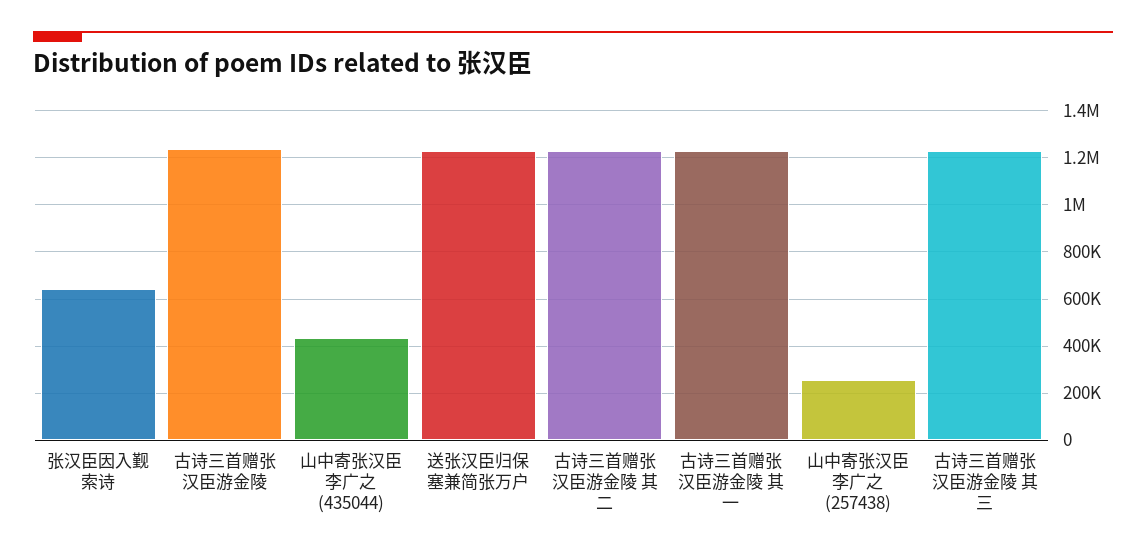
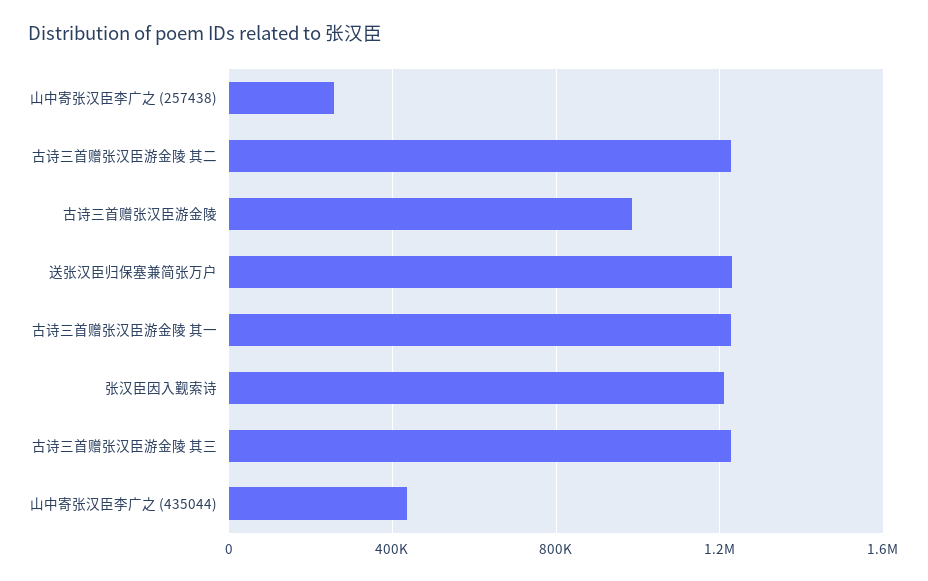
  {
-   "张汉臣因入觐索诗": 650000,
+   "张汉臣因入觐索诗": 1200000,
-   "古诗三首赠张汉臣游金陵": 1250000,
+   "古诗三首赠张汉臣游金陵": 1000000,
    "山中寄张汉臣李广之 (435044)": 450000,
    "送张汉臣归保塞兼简张万户": 1250000,
    "古诗三首赠张汉臣游金陵 其二": 1250000,
    "古诗三首赠张汉臣游金陵 其一": 1250000,
    "山中寄张汉臣李广之 (257438)": 250000,
    "古诗三首赠张汉臣游金陵 其三": 1250000
  }

